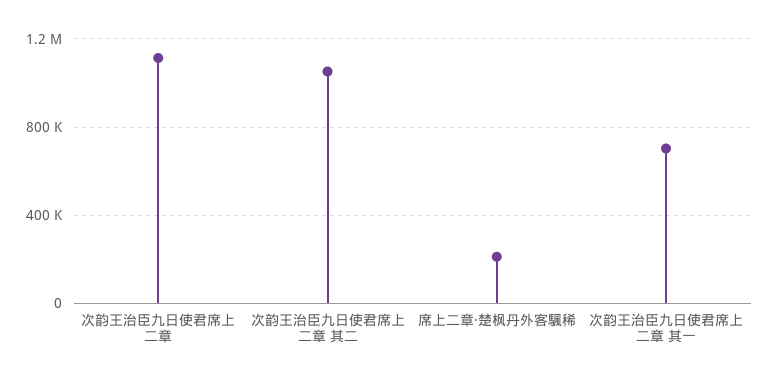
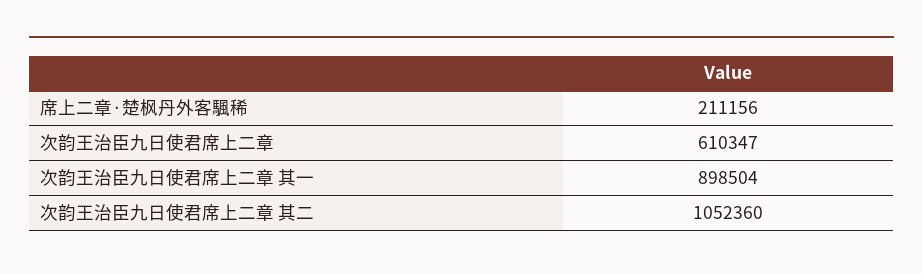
  {
-   "次韵王治臣九日使君席上二章": 1100000,
+   "次韵王治臣九日使君席上二章": 610347,
    "次韵王治臣九日使君席上二章 其二": 1052360,
    "席上二章·楚枫丹外客颿稀": 211156,
-   "次韵王治臣九日使君席上二章 其一": 700000
+   "次韵王治臣九日使君席上二章 其一": 898504
  }

